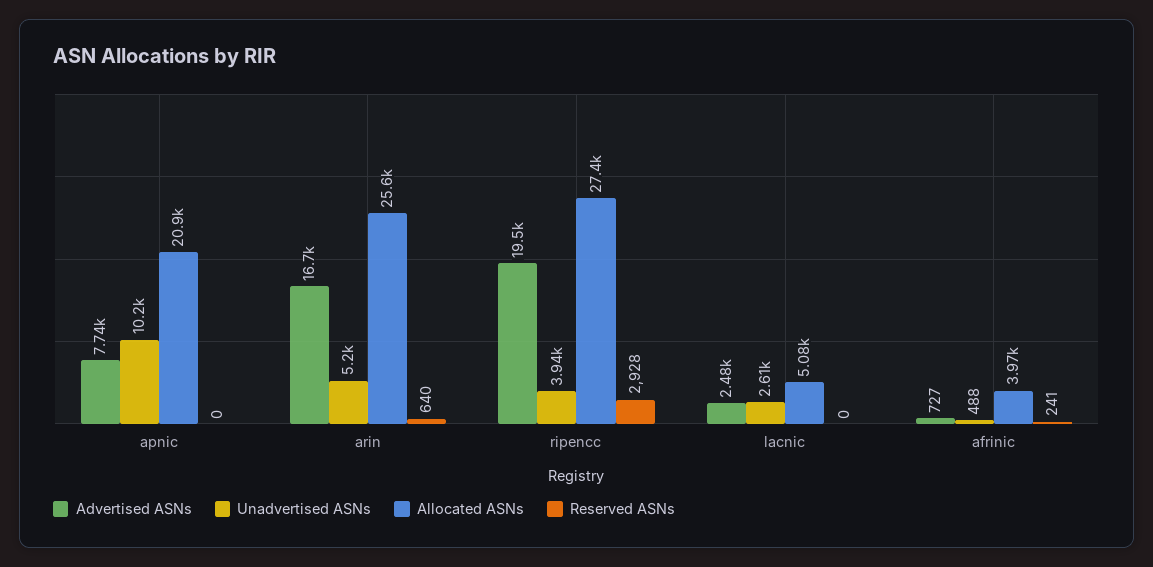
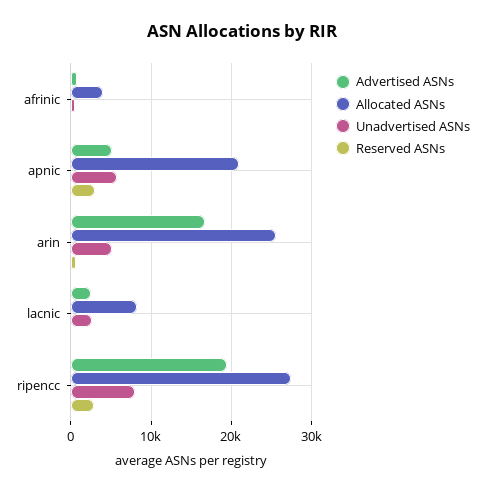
  {
    "Advertised ASNs": {
-     "apnic": 7740,
+     "apnic": 5000,
      "arin": 16700,
      "ripencc": 19500,
      "lacnic": 2480,
      "afrinic": 727
    },
    "Unadvertised ASNs": {
-     "apnic": 10200,
+     "apnic": 6000,
      "arin": 5200,
-     "ripencc": 3940,
+     "ripencc": 8000,
      "lacnic": 2610,
      "afrinic": 488
    },
    "Allocated ASNs": {
      "apnic": 20900,
      "arin": 25600,
      "ripencc": 27400,
-     "lacnic": 5080,
+     "lacnic": 8000,
      "afrinic": 3970
    },
    "Reserved ASNs": {
-     "apnic": 0,
+     "apnic": 3000,
      "arin": 640,
      "ripencc": 2928,
      "lacnic": 0,
      "afrinic": 241
    }
  }

